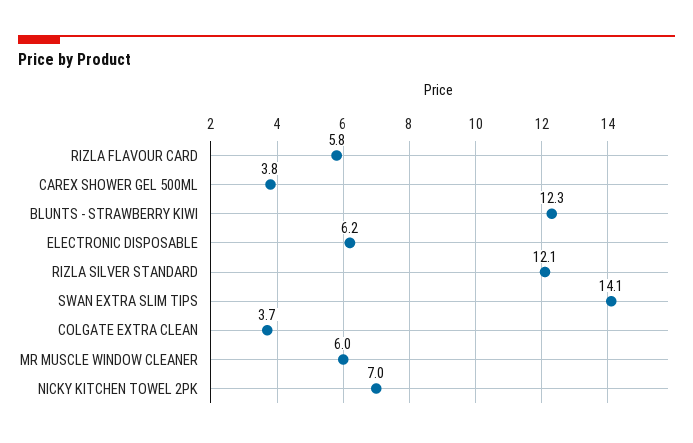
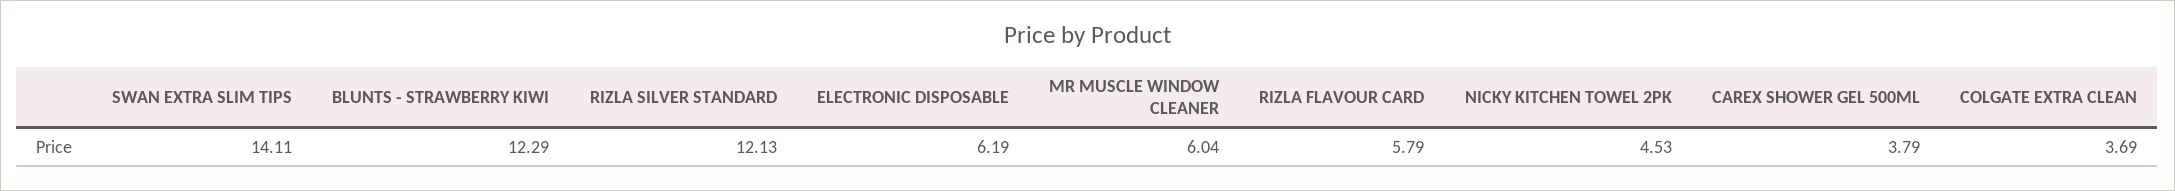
  {
    "RIZLA FLAVOUR CARD": 5.79,
    "CAREX SHOWER GEL 500ML": 3.79,
    "BLUNTS - STRAWBERRY KIWI": 12.29,
    "ELECTRONIC DISPOSABLE": 6.19,
    "RIZLA SILVER STANDARD": 12.13,
    "SWAN EXTRA SLIM TIPS": 14.11,
    "COLGATE EXTRA CLEAN": 3.69,
    "MR MUSCLE WINDOW CLEANER": 6.04,
-   "NICKY KITCHEN TOWEL 2PK": 7
+   "NICKY KITCHEN TOWEL 2PK": 4.53
  }

